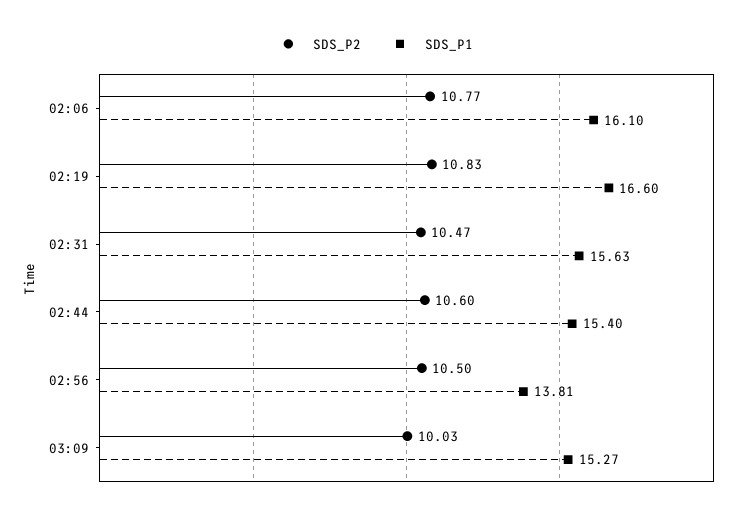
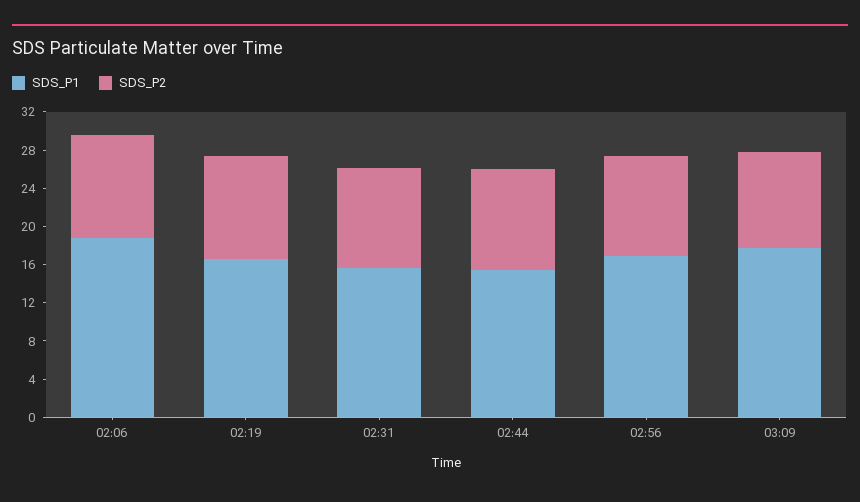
  {
    "SDS_P2": {
      "02:06": 10.77,
      "02:19": 10.83,
      "02:31": 10.47,
      "02:44": 10.6,
      "02:56": 10.5,
      "03:09": 10.03
    },
    "SDS_P1": {
-     "02:06": 16.1,
+     "02:06": 19,
      "02:19": 16.6,
      "02:31": 15.63,
      "02:44": 15.4,
-     "02:56": 13.81,
+     "02:56": 17,
-     "03:09": 15.27
+     "03:09": 18
    }
  }

